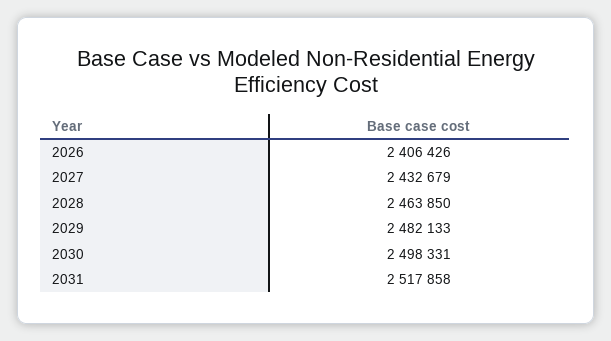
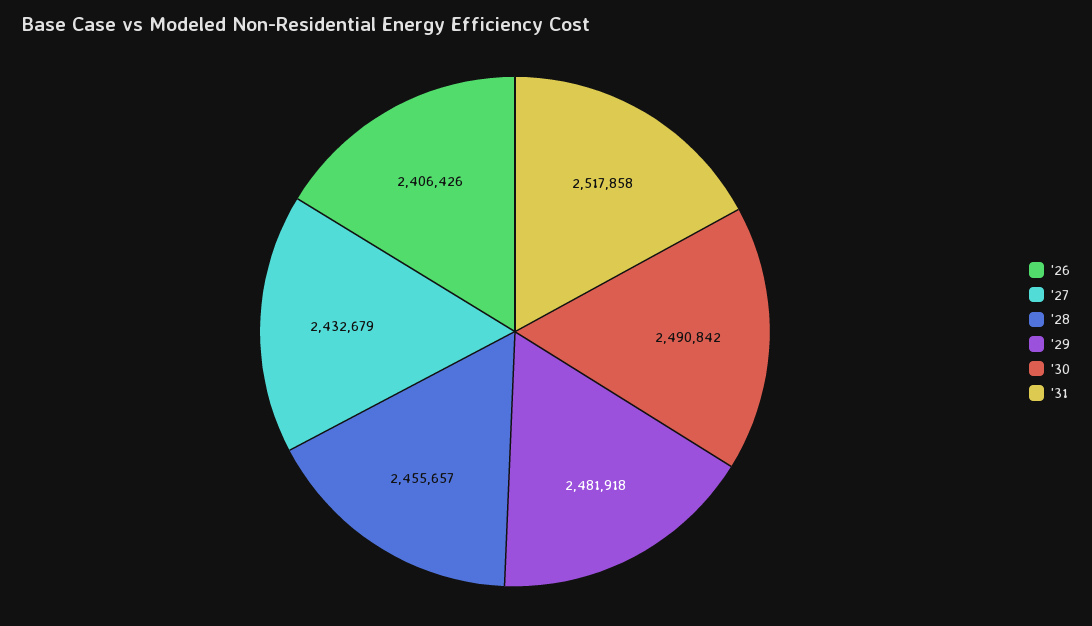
  {
    "2026": 2406426,
    "2027": 2432679,
-   "2028": 2463850,
+   "2028": 2455657,
-   "2029": 2482133,
+   "2029": 2481918,
-   "2030": 2498331,
+   "2030": 2490842,
    "2031": 2517858
  }

